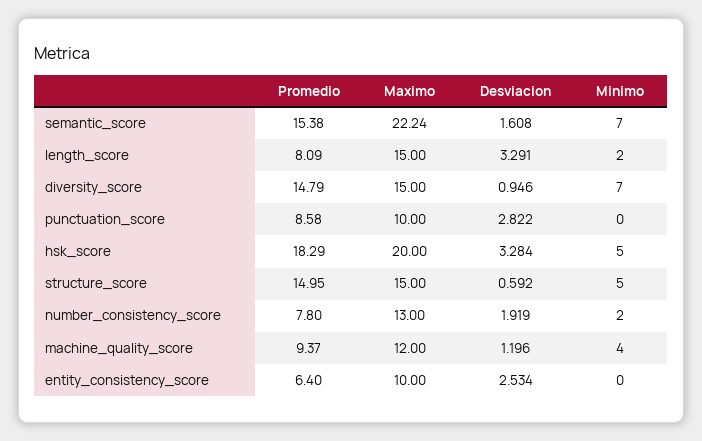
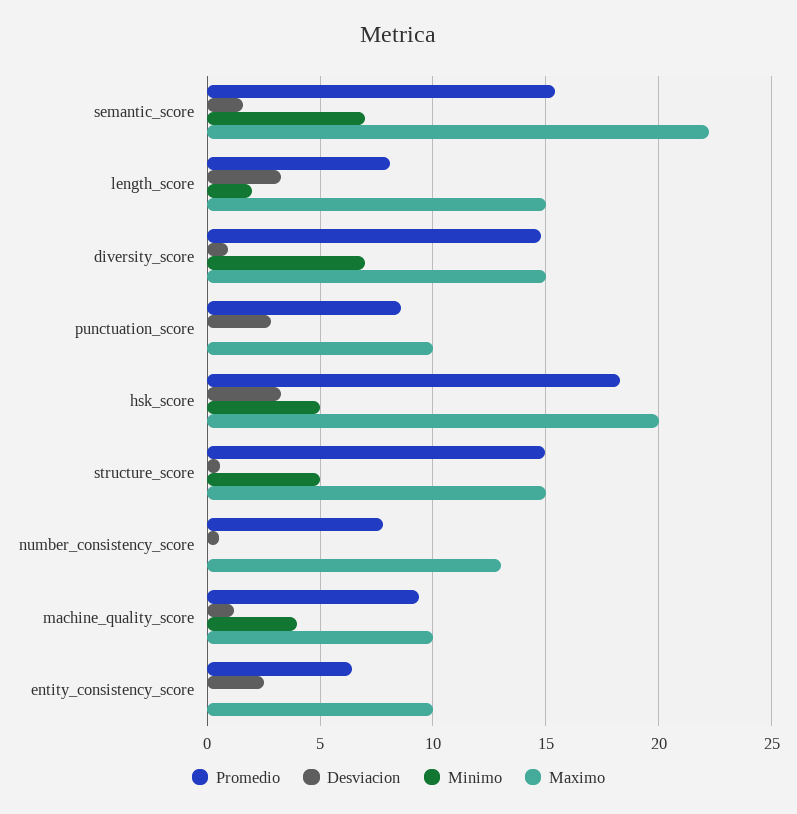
  {
    "Promedio": {
      "semantic_score": 15.38,
      "length_score": 8.09,
      "diversity_score": 14.79,
      "punctuation_score": 8.58,
      "hsk_score": 18.29,
      "structure_score": 14.95,
      "number_consistency_score": 7.8,
      "machine_quality_score": 9.37,
      "entity_consistency_score": 6.4
    },
    "Maximo": {
      "semantic_score": 22.24,
      "length_score": 15,
      "diversity_score": 15,
      "punctuation_score": 10,
      "hsk_score": 20,
      "structure_score": 15,
      "number_consistency_score": 13,
-     "machine_quality_score": 12,
+     "machine_quality_score": 10,
      "entity_consistency_score": 10
    },
    "Desviacion": {
      "semantic_score": 1.608,
      "length_score": 3.291,
      "diversity_score": 0.946,
      "punctuation_score": 2.822,
      "hsk_score": 3.284,
      "structure_score": 0.592,
-     "number_consistency_score": 1.919,
+     "number_consistency_score": 0.5,
      "machine_quality_score": 1.196,
      "entity_consistency_score": 2.534
    },
    "Minimo": {
      "semantic_score": 7,
      "length_score": 2,
      "diversity_score": 7,
      "punctuation_score": 0,
      "hsk_score": 5,
      "structure_score": 5,
-     "number_consistency_score": 2,
+     "number_consistency_score": 0,
      "machine_quality_score": 4,
      "entity_consistency_score": 0
    }
  }

